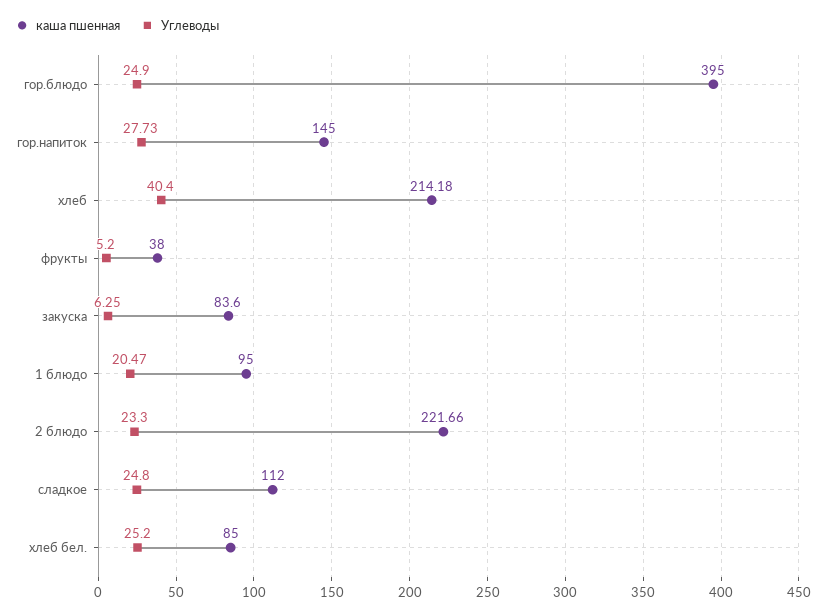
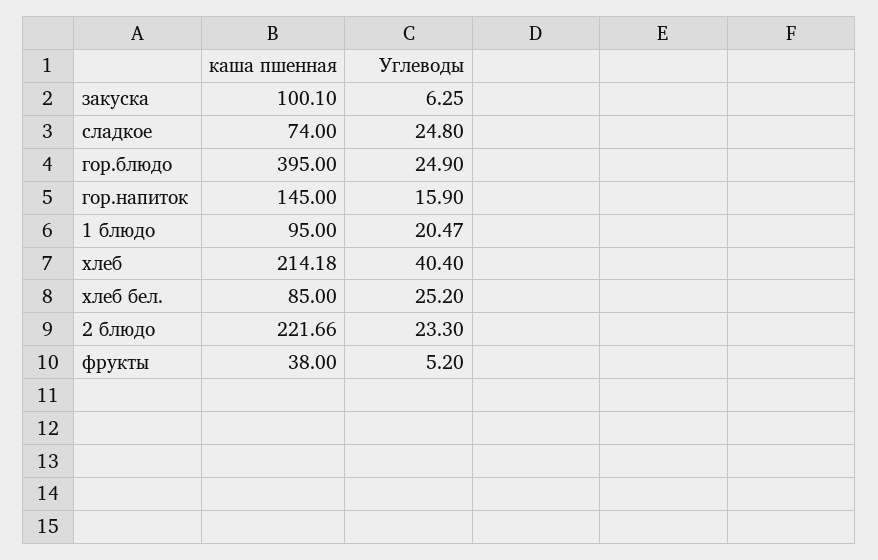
  {
    "каша пшенная": {
      "гор.блюдо": 395,
      "гор.напиток": 145,
      "хлеб": 214.18,
      "фрукты": 38,
-     "закуска": 83.6,
+     "закуска": 100.1,
      "1 блюдо": 95,
      "2 блюдо": 221.66,
-     "сладкое": 112,
+     "сладкое": 74,
      "хлеб бел.": 85
    },
    "Углеводы": {
      "гор.блюдо": 24.9,
-     "гор.напиток": 27.73,
+     "гор.напиток": 15.9,
      "хлеб": 40.4,
      "фрукты": 5.2,
      "закуска": 6.25,
      "1 блюдо": 20.47,
      "2 блюдо": 23.3,
      "сладкое": 24.8,
      "хлеб бел.": 25.2
    }
  }

